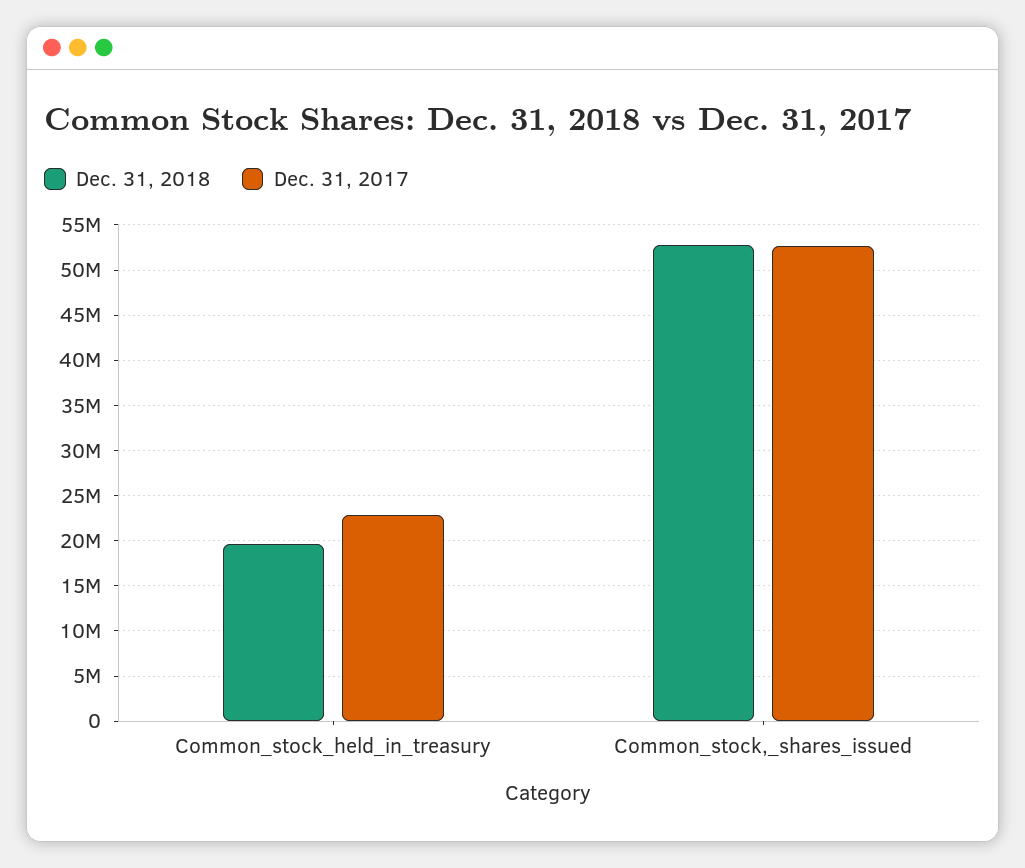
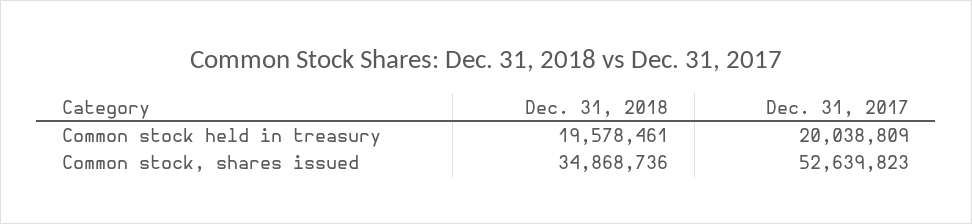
  {
    "Dec. 31, 2018": {
      "Common_stock_held_in_treasury": 19578461,
-     "Common_stock,_shares_issued": 53000000
+     "Common_stock,_shares_issued": 34868736
    },
    "Dec. 31, 2017": {
-     "Common_stock_held_in_treasury": 23000000,
+     "Common_stock_held_in_treasury": 20038809,
      "Common_stock,_shares_issued": 52639823
    }
  }

